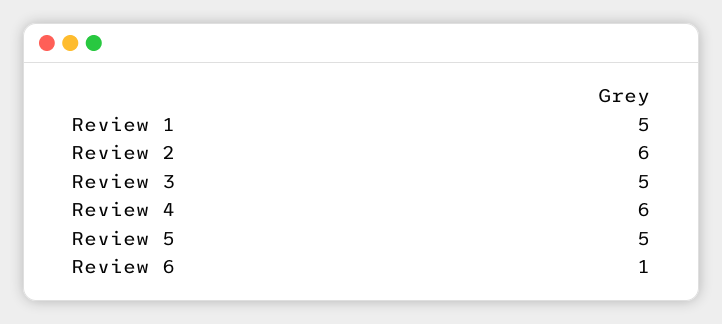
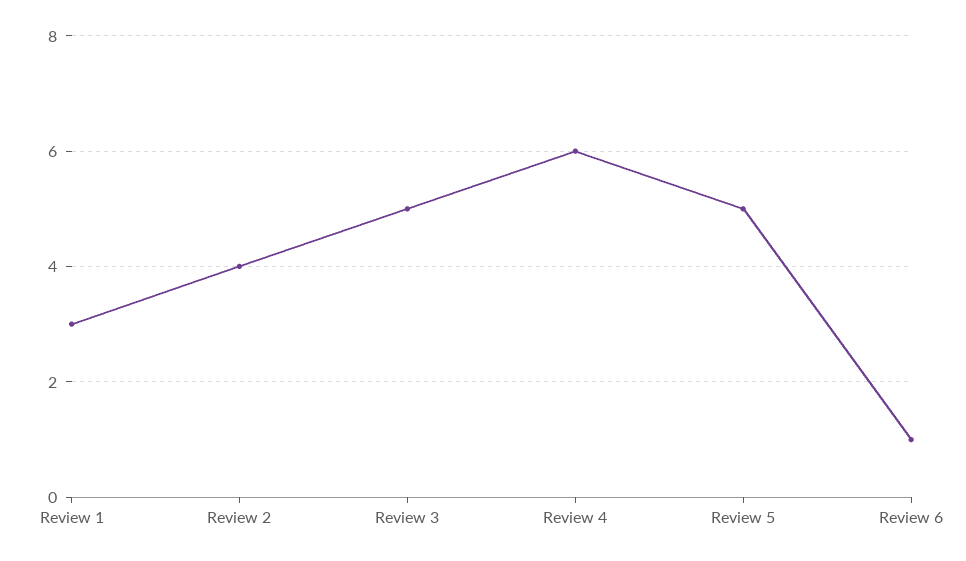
  {
-   "Review 1": 5,
+   "Review 1": 3,
-   "Review 2": 6,
+   "Review 2": 4,
    "Review 3": 5,
    "Review 4": 6,
    "Review 5": 5,
    "Review 6": 1
  }

